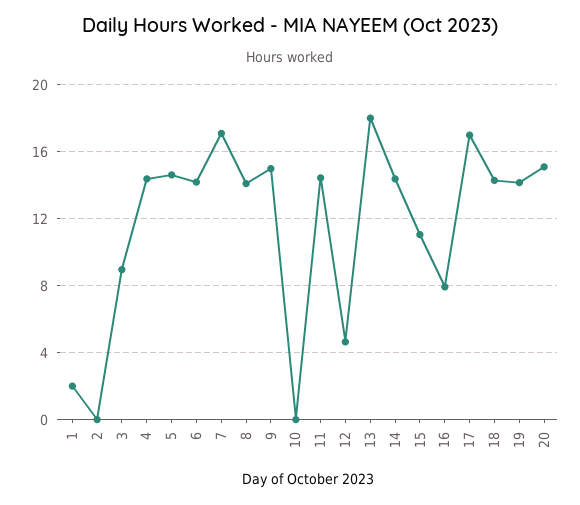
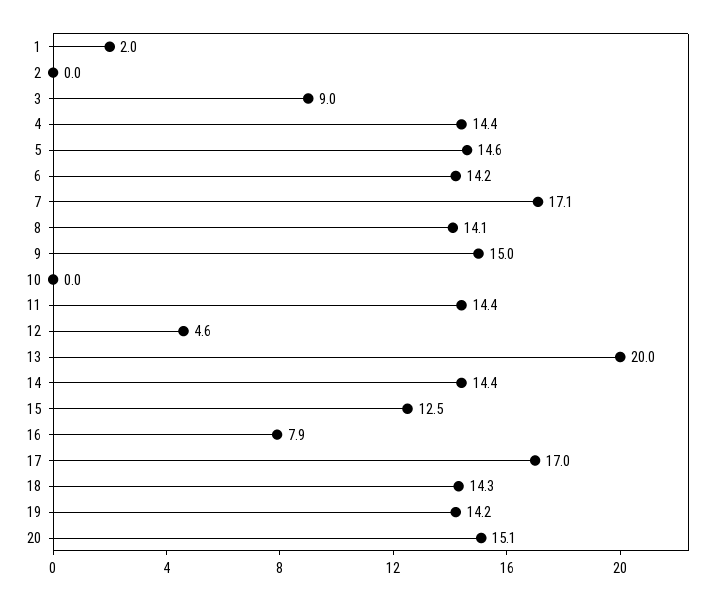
  {
    "1": 2,
    "2": 0,
    "3": 9,
    "4": 14.4,
    "5": 14.6,
    "6": 14.2,
    "7": 17.1,
    "8": 14.1,
    "9": 15,
    "10": 0,
    "11": 14.4,
    "12": 4.6,
-   "13": 18,
+   "13": 20,
    "14": 14.4,
-   "15": 11,
+   "15": 12.5,
    "16": 7.9,
    "17": 17,
    "18": 14.3,
    "19": 14.2,
    "20": 15.1
  }

